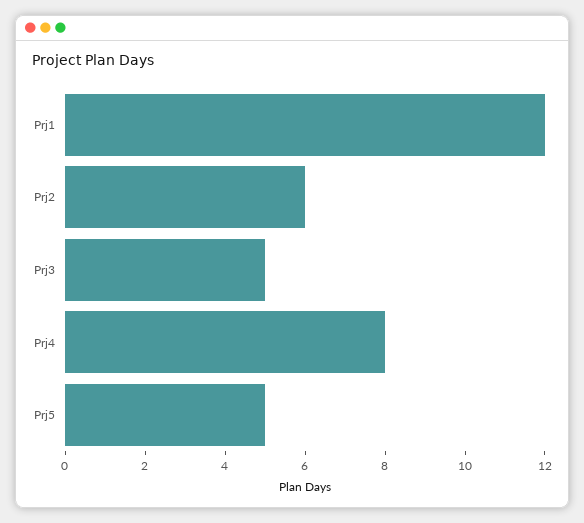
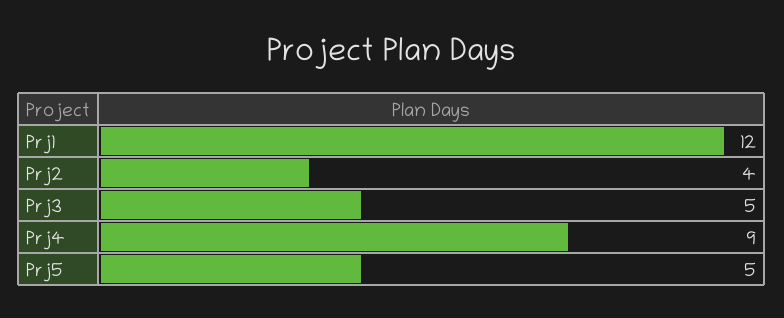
  {
    "Prj1": 12,
-   "Prj2": 6,
+   "Prj2": 4,
    "Prj3": 5,
-   "Prj4": 8,
+   "Prj4": 9,
    "Prj5": 5
  }

